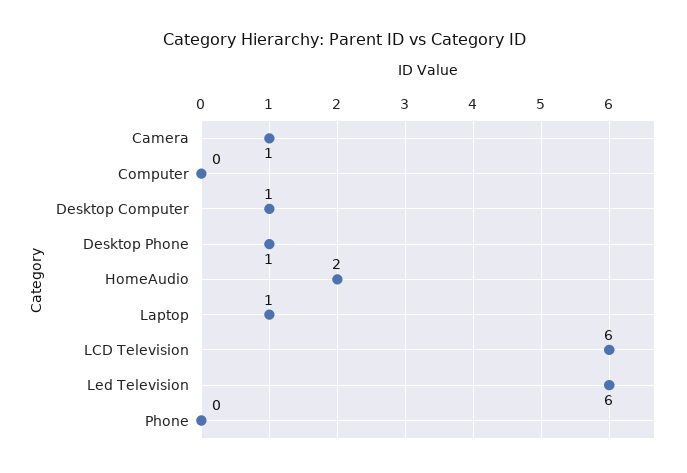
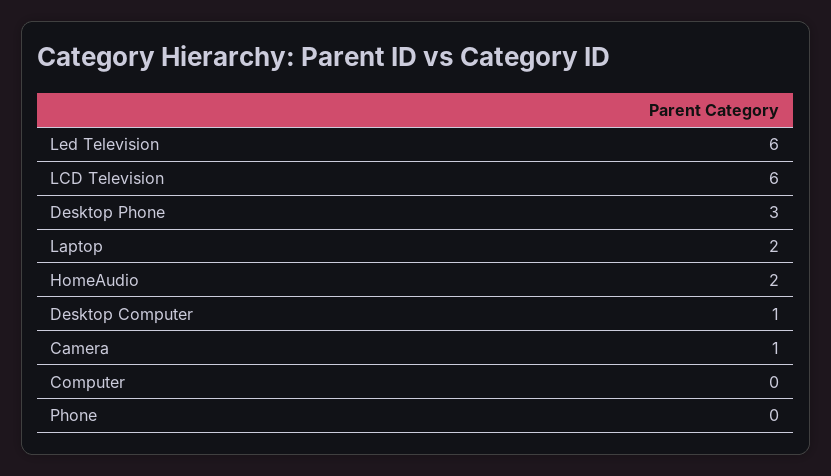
  {
    "Camera": 1,
    "Computer": 0,
    "Desktop Computer": 1,
-   "Desktop Phone": 1,
+   "Desktop Phone": 3,
    "HomeAudio": 2,
-   "Laptop": 1,
+   "Laptop": 2,
    "LCD Television": 6,
    "Led Television": 6,
    "Phone": 0
  }

